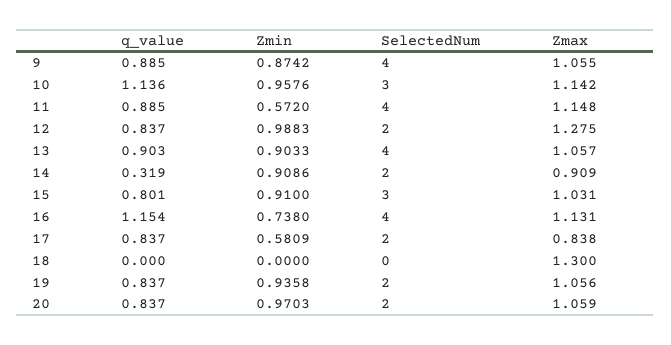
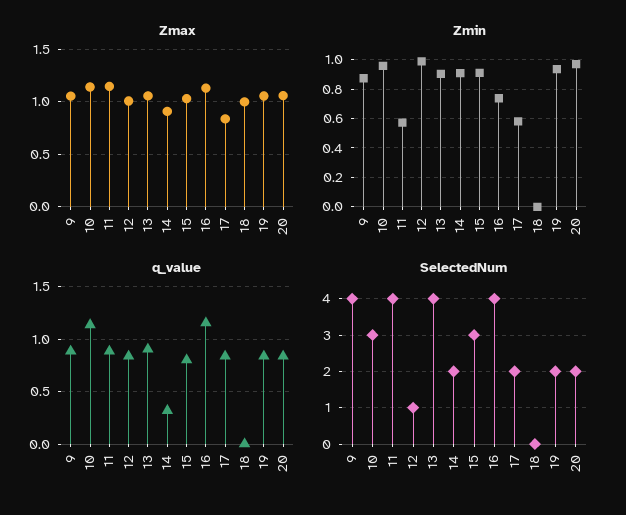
  {
    "q_value": {
      "9": 0.885,
      "10": 1.136,
      "11": 0.885,
      "12": 0.837,
      "13": 0.903,
      "14": 0.319,
      "15": 0.801,
      "16": 1.154,
      "17": 0.837,
      "18": 0,
      "19": 0.837,
      "20": 0.837
    },
    "Zmin": {
      "9": 0.8742,
      "10": 0.9576,
      "11": 0.572,
      "12": 0.9883,
      "13": 0.9033,
      "14": 0.9086,
      "15": 0.91,
      "16": 0.738,
      "17": 0.5809,
      "18": 0,
      "19": 0.9358,
      "20": 0.9703
    },
    "SelectedNum": {
      "9": 4,
      "10": 3,
      "11": 4,
-     "12": 2,
+     "12": 1,
      "13": 4,
      "14": 2,
      "15": 3,
      "16": 4,
      "17": 2,
      "18": 0,
      "19": 2,
      "20": 2
    },
    "Zmax": {
      "9": 1.055,
      "10": 1.142,
      "11": 1.148,
-     "12": 1.275,
+     "12": 1,
      "13": 1.057,
      "14": 0.909,
      "15": 1.031,
      "16": 1.131,
      "17": 0.838,
-     "18": 1.3,
+     "18": 1,
      "19": 1.056,
      "20": 1.059
    }
  }

